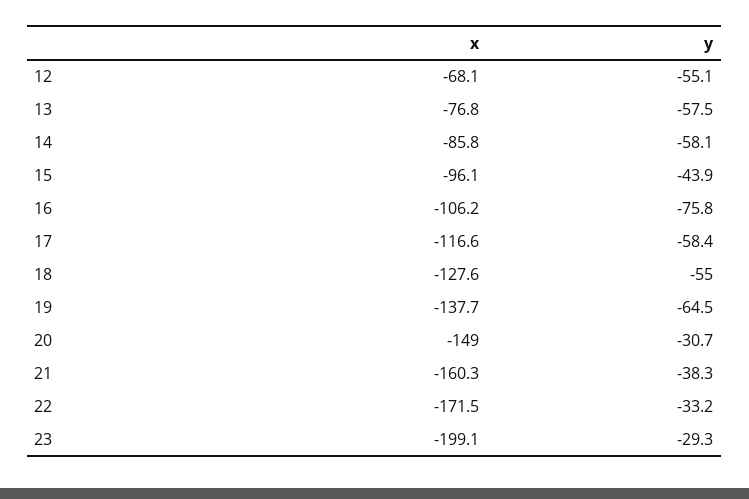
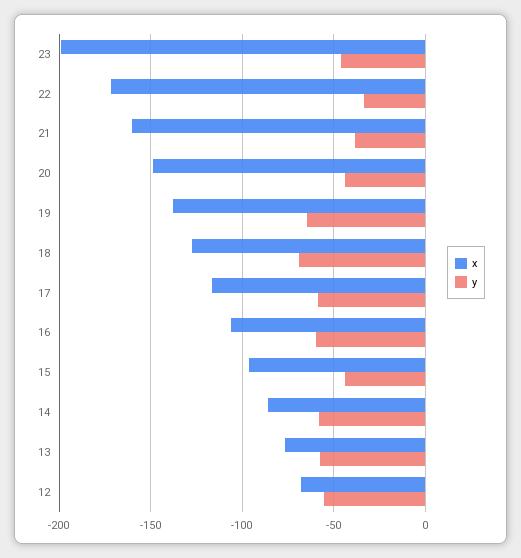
  {
    "x": {
      "12": -68.1,
      "13": -76.8,
      "14": -85.8,
      "15": -96.1,
      "16": -106.2,
      "17": -116.6,
      "18": -127.6,
      "19": -137.7,
      "20": -149,
      "21": -160.3,
      "22": -171.5,
      "23": -199.1
    },
    "y": {
      "12": -55.1,
      "13": -57.5,
      "14": -58.1,
      "15": -43.9,
-     "16": -75.8,
+     "16": -60,
      "17": -58.4,
-     "18": -55,
+     "18": -70,
      "19": -64.5,
-     "20": -30.7,
+     "20": -45,
      "21": -38.3,
      "22": -33.2,
-     "23": -29.3
+     "23": -45
    }
  }

